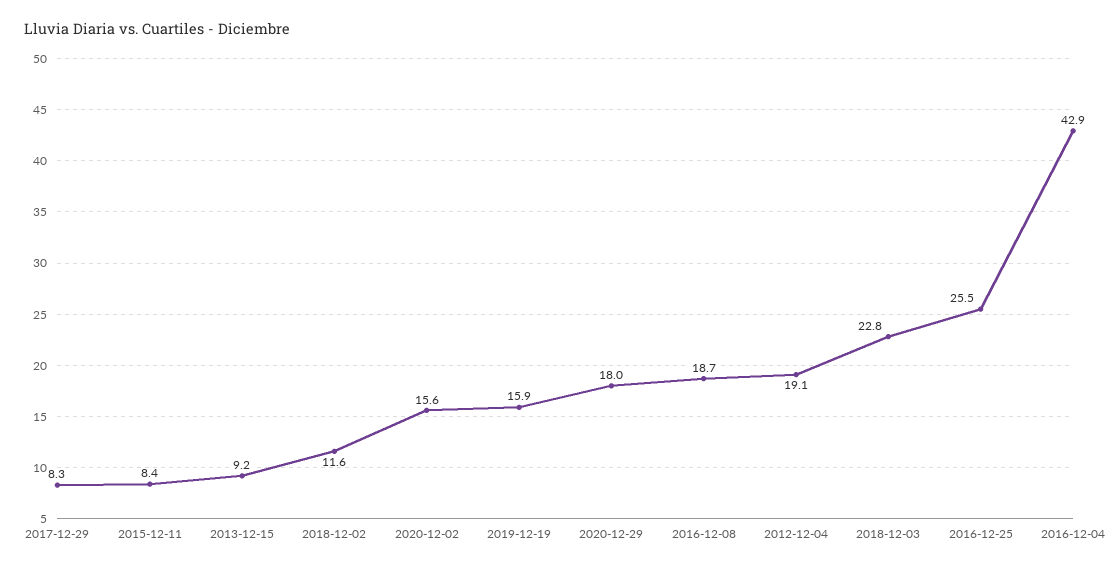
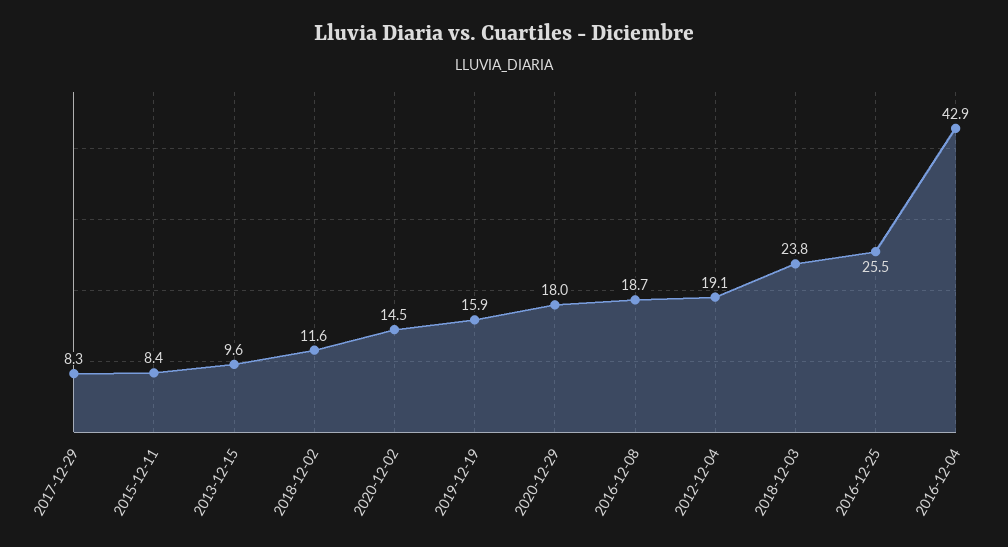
  {
    "2017-12-29": 8.3,
    "2015-12-11": 8.4,
-   "2013-12-15": 9.2,
+   "2013-12-15": 9.6,
    "2018-12-02": 11.6,
-   "2020-12-02": 15.6,
+   "2020-12-02": 14.5,
    "2019-12-19": 15.9,
    "2020-12-29": 18,
    "2016-12-08": 18.7,
    "2012-12-04": 19.1,
-   "2018-12-03": 22.8,
+   "2018-12-03": 23.8,
    "2016-12-25": 25.5,
    "2016-12-04": 42.9
  }

